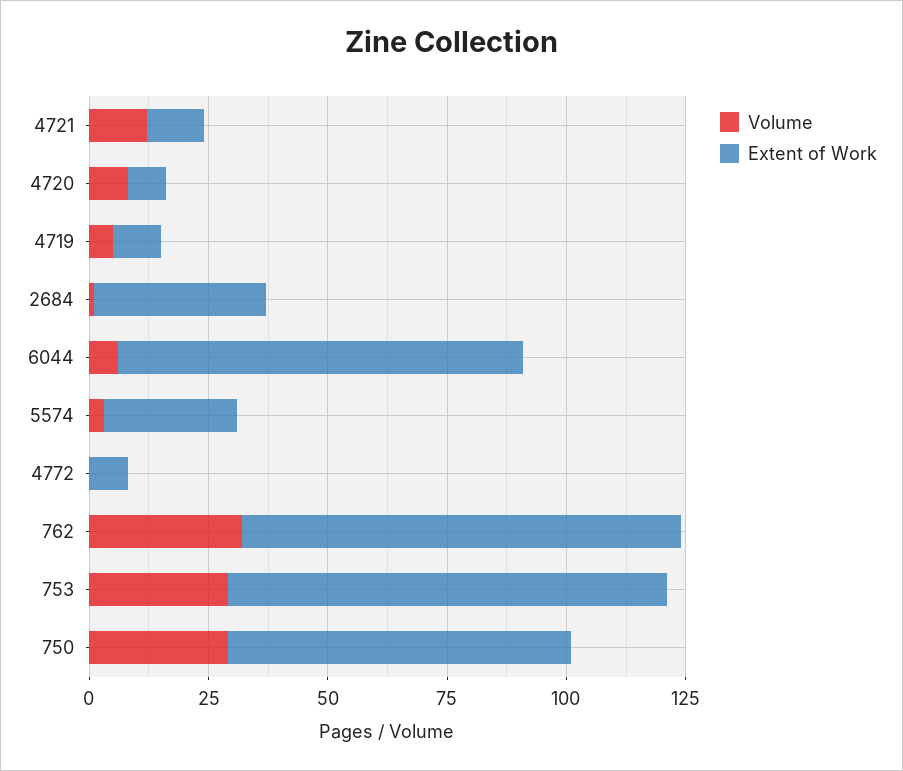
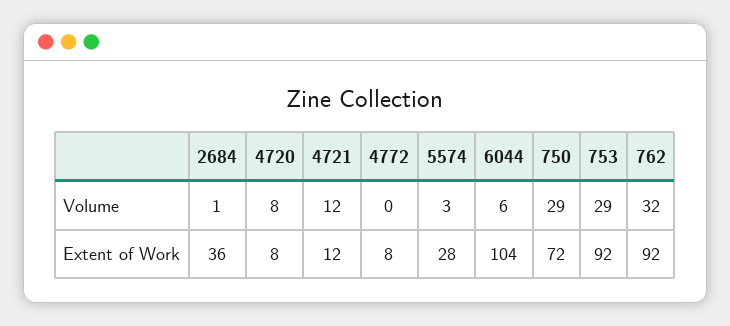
  {
    "Volume": {
      "4721": 12,
      "4720": 8,
-     "4719": 5,
      "2684": 1,
      "6044": 6,
      "5574": 3,
      "4772": 0,
      "762": 32,
      "753": 29,
      "750": 29
    },
    "Extent of Work": {
      "4721": 12,
      "4720": 8,
-     "4719": 10,
      "2684": 36,
-     "6044": 85,
+     "6044": 104,
      "5574": 28,
      "4772": 8,
      "762": 92,
      "753": 92,
      "750": 72
    }
  }

